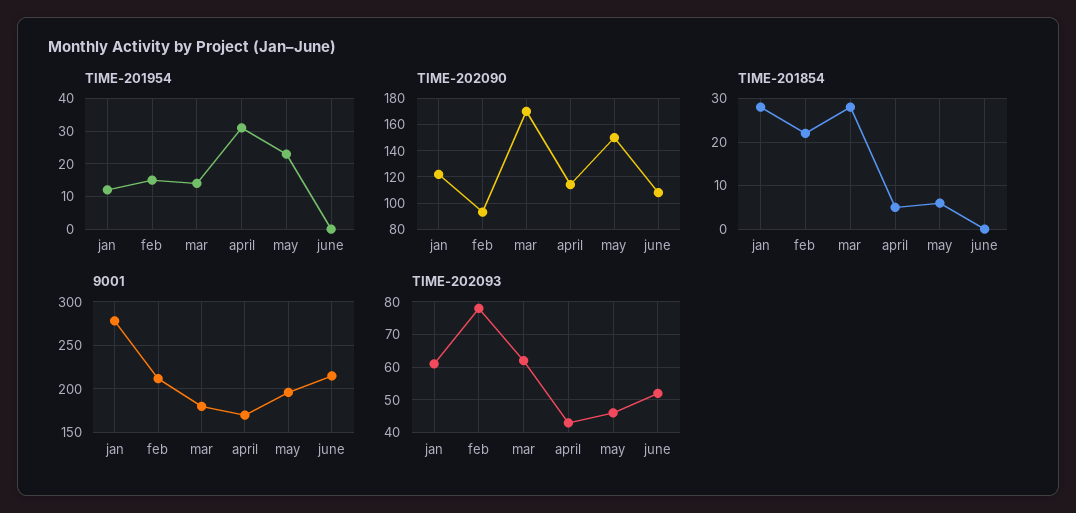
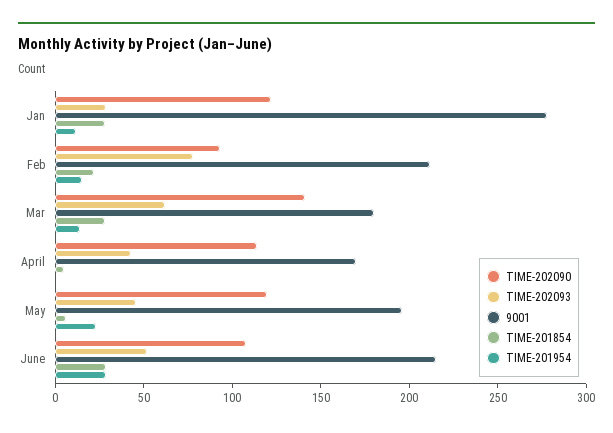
  {
    "TIME-201954": {
      "jan": 10,
      "feb": 15,
      "mar": 15,
-     "april": 30,
+     "april": 0,
      "may": 25,
-     "june": 0
+     "june": 30
    },
    "TIME-202090": {
      "jan": 120,
      "feb": 95,
-     "mar": 170,
+     "mar": 140,
      "april": 115,
-     "may": 150,
+     "may": 120,
      "june": 110
    },
    "TIME-201854": {
      "jan": 30,
      "feb": 20,
      "mar": 30,
      "april": 5,
      "may": 5,
-     "june": 0
+     "june": 30
    },
    "9001": {
      "jan": 280,
      "feb": 210,
      "mar": 180,
      "april": 170,
      "may": 200,
      "june": 220
    },
    "TIME-202093": {
-     "jan": 60,
+     "jan": 30,
      "feb": 80,
      "mar": 60,
      "april": 45,
      "may": 45,
      "june": 50
    }
  }

